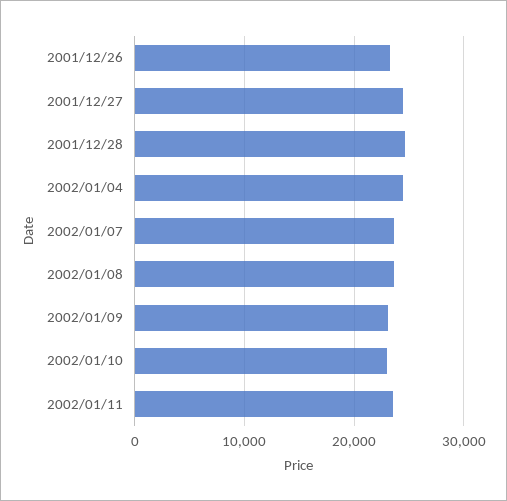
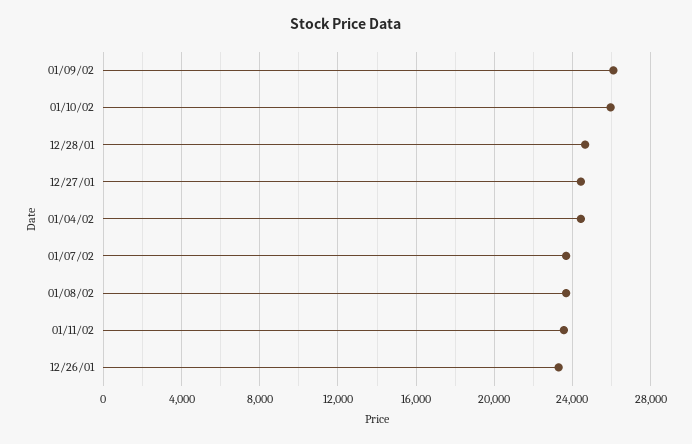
  {
    "2001/12/26": 23500,
    "2001/12/27": 24500,
    "2001/12/28": 24500,
    "2002/01/04": 24500,
    "2002/01/07": 23500,
    "2002/01/08": 23500,
-   "2002/01/09": 23000,
+   "2002/01/09": 26000,
-   "2002/01/10": 23000,
+   "2002/01/10": 26000,
    "2002/01/11": 23500
  }

